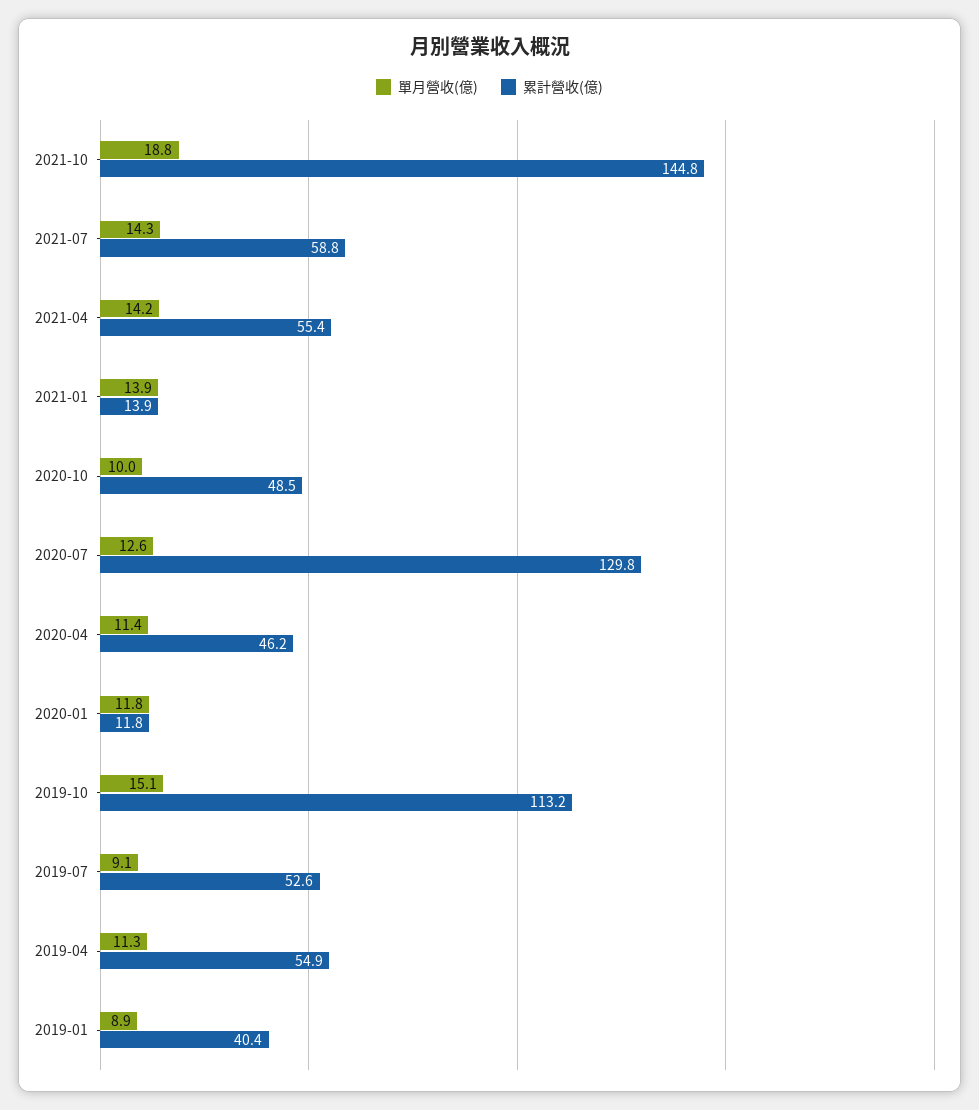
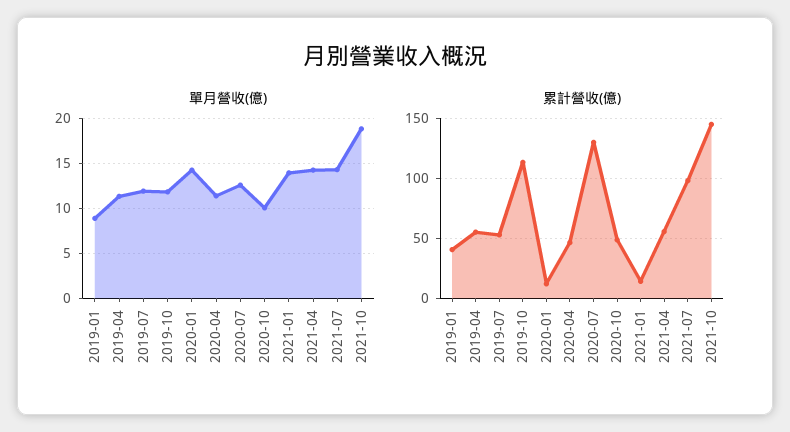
  {
    "單月營收(億)": {
      "2021-10": 18.8,
      "2021-07": 14.3,
      "2021-04": 14.2,
      "2021-01": 13.9,
      "2020-10": 10,
      "2020-07": 12.6,
      "2020-04": 11.4,
-     "2020-01": 11.8,
+     "2020-01": 14,
-     "2019-10": 15.1,
+     "2019-10": 12,
-     "2019-07": 9.1,
+     "2019-07": 12,
      "2019-04": 11.3,
      "2019-01": 8.9
    },
    "累計營收(億)": {
      "2021-10": 144.8,
-     "2021-07": 58.8,
+     "2021-07": 100,
      "2021-04": 55.4,
      "2021-01": 13.9,
      "2020-10": 48.5,
      "2020-07": 129.8,
      "2020-04": 46.2,
      "2020-01": 11.8,
      "2019-10": 113.2,
      "2019-07": 52.6,
      "2019-04": 54.9,
      "2019-01": 40.4
    }
  }

